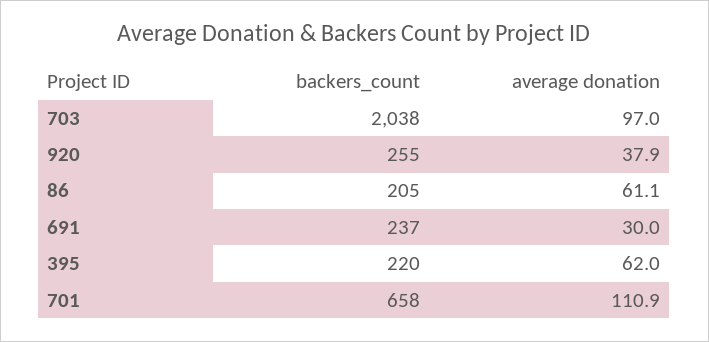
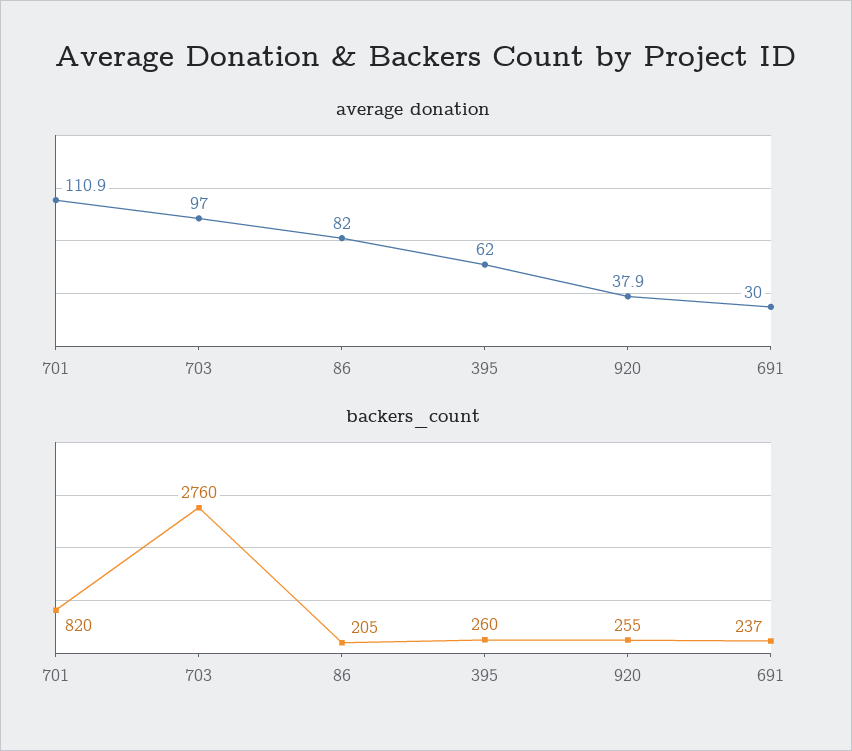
  {
    "backers_count": {
-     "703": 2038,
+     "703": 2760,
      "920": 255,
      "86": 205,
      "691": 237,
-     "395": 220,
+     "395": 260,
-     "701": 658
+     "701": 820
    },
    "average donation": {
      "703": 97,
      "920": 37.9,
-     "86": 61.1,
+     "86": 82,
      "691": 30,
      "395": 62,
      "701": 110.9
    }
  }

